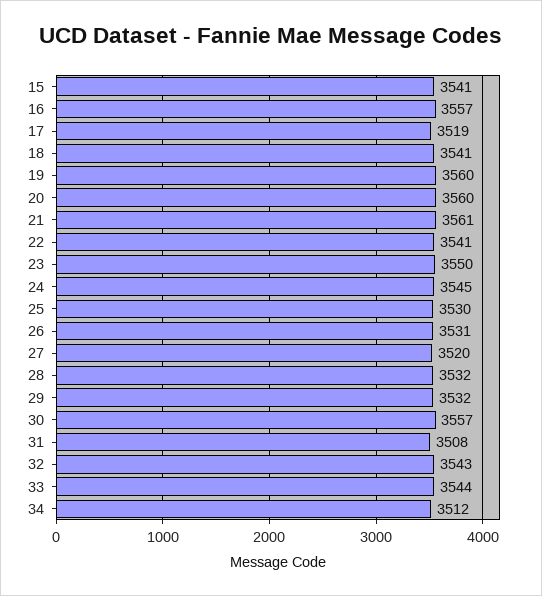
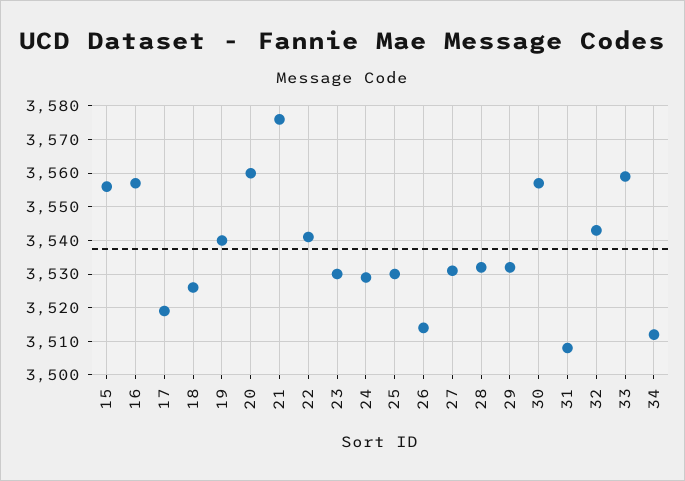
  {
-   "15": 3541,
+   "15": 3555,
    "16": 3557,
    "17": 3519,
-   "18": 3541,
+   "18": 3525,
-   "19": 3560,
+   "19": 3540,
    "20": 3560,
-   "21": 3561,
+   "21": 3575,
    "22": 3541,
-   "23": 3550,
+   "23": 3530,
-   "24": 3545,
+   "24": 3530,
    "25": 3530,
-   "26": 3531,
+   "26": 3515,
-   "27": 3520,
+   "27": 3530,
    "28": 3532,
    "29": 3532,
    "30": 3557,
    "31": 3508,
    "32": 3543,
-   "33": 3544,
+   "33": 3560,
    "34": 3512
  }

